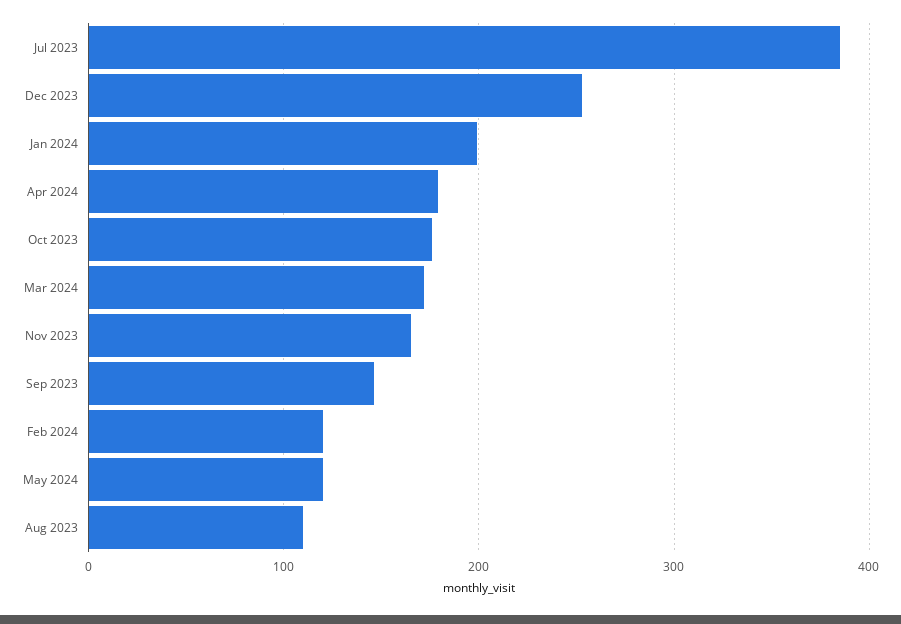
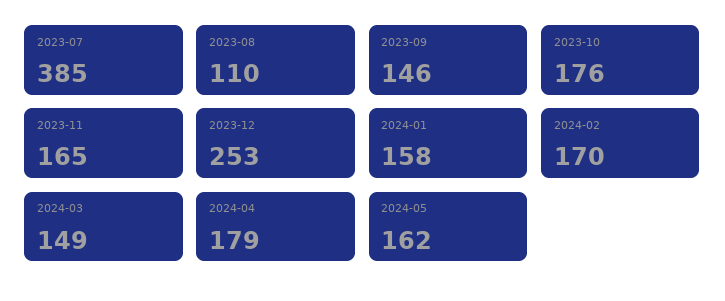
  {
    "Jul 2023": 385,
    "Dec 2023": 253,
-   "Jan 2024": 200,
+   "Jan 2024": 158,
    "Apr 2024": 179,
    "Oct 2023": 176,
-   "Mar 2024": 170,
+   "Mar 2024": 149,
    "Nov 2023": 165,
    "Sep 2023": 146,
-   "Feb 2024": 120,
+   "Feb 2024": 170,
-   "May 2024": 120,
+   "May 2024": 162,
    "Aug 2023": 110
  }

